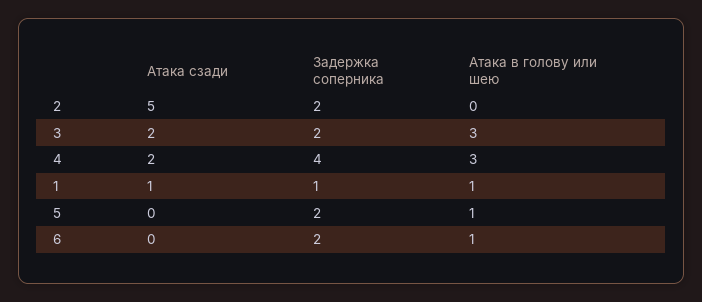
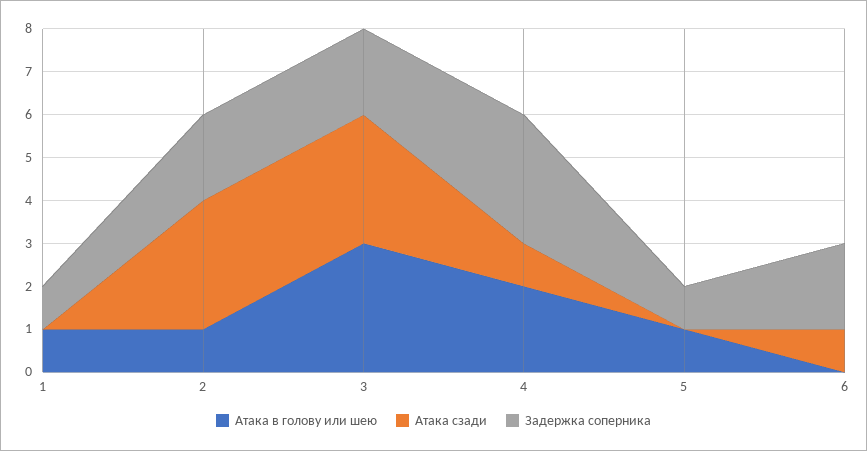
  {
    "Атака сзади": {
-     "2": 5,
+     "2": 3,
-     "3": 2,
+     "3": 3,
-     "4": 2,
+     "4": 1,
-     "1": 1,
+     "1": 0,
      "5": 0,
-     "6": 0
+     "6": 1
    },
    "Задержка соперника": {
      "2": 2,
      "3": 2,
-     "4": 4,
+     "4": 3,
      "1": 1,
-     "5": 2,
+     "5": 1,
      "6": 2
    },
    "Атака в голову или шею": {
-     "2": 0,
+     "2": 1,
      "3": 3,
-     "4": 3,
+     "4": 2,
      "1": 1,
      "5": 1,
-     "6": 1
+     "6": 0
    }
  }

